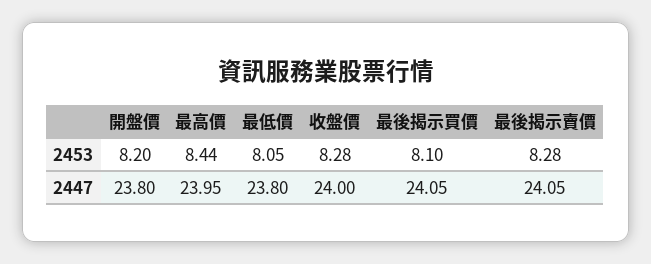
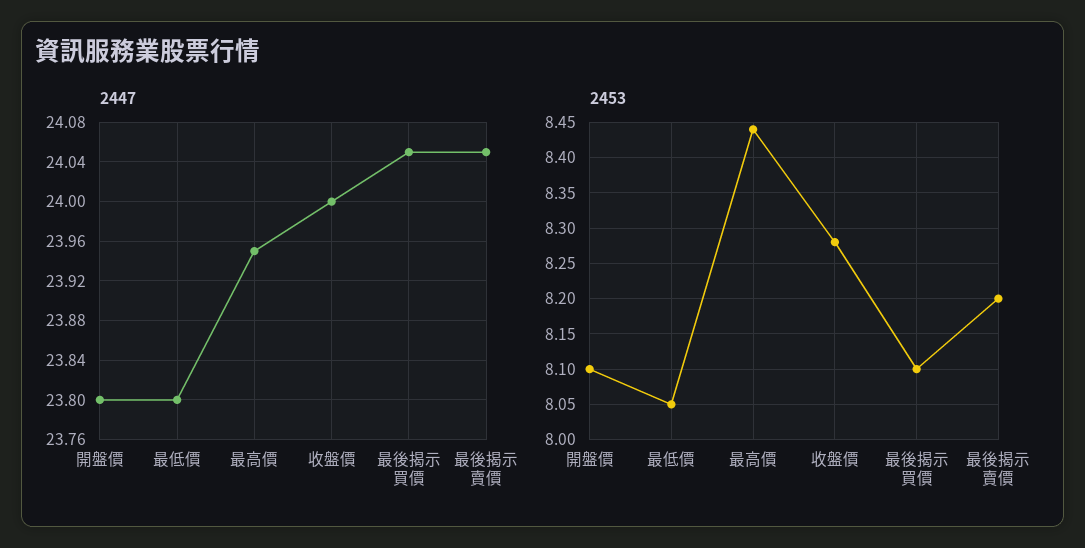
  {
    "2453": {
-     "開盤價": 8.2,
+     "開盤價": 8.1,
      "最高價": 8.44,
      "最低價": 8.05,
      "收盤價": 8.28,
      "最後揭示買價": 8.1,
-     "最後揭示賣價": 8.28
+     "最後揭示賣價": 8.2
    },
    "2447": {
      "開盤價": 23.8,
      "最高價": 23.95,
      "最低價": 23.8,
      "收盤價": 24,
      "最後揭示買價": 24.05,
      "最後揭示賣價": 24.05
    }
  }

